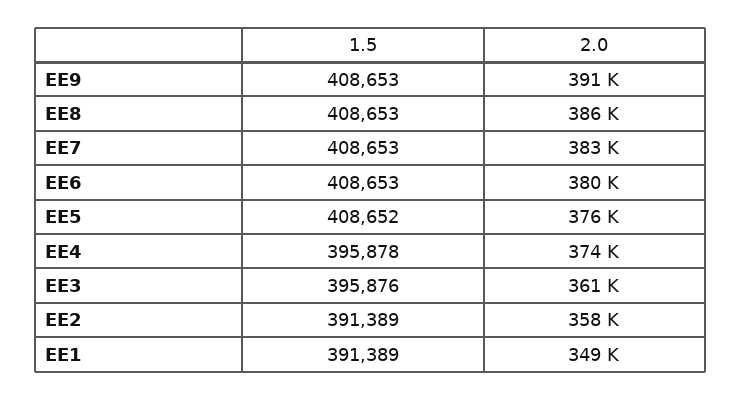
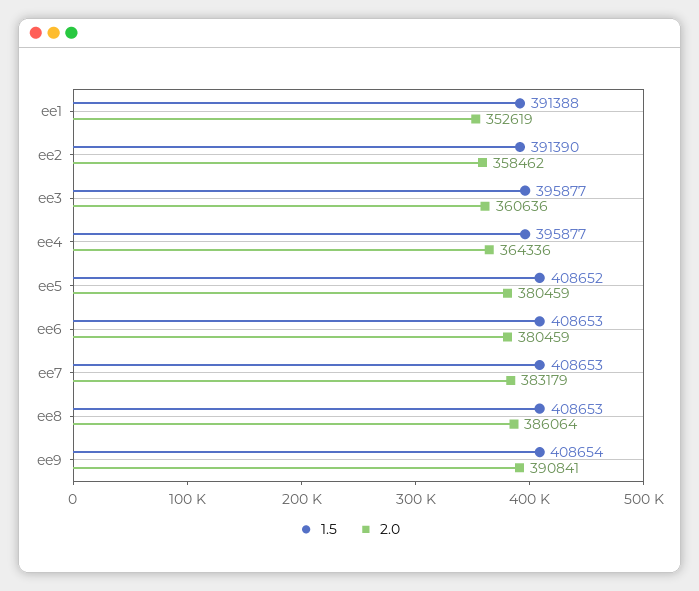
  {
    "1.5": {
-     "EE9": 408653,
+     "EE9": 408654,
      "EE8": 408653,
      "EE7": 408653,
      "EE6": 408653,
      "EE5": 408652,
-     "EE4": 395878,
+     "EE4": 395877,
-     "EE3": 395876,
+     "EE3": 395877,
-     "EE2": 391389,
+     "EE2": 391390,
-     "EE1": 391389
+     "EE1": 391388
    },
    "2.0": {
      "EE9": 390841,
      "EE8": 386064,
      "EE7": 383179,
      "EE6": 380459,
-     "EE5": 376000,
+     "EE5": 380459,
-     "EE4": 374000,
+     "EE4": 364336,
      "EE3": 360636,
      "EE2": 358462,
-     "EE1": 349000
+     "EE1": 352619
    }
  }

